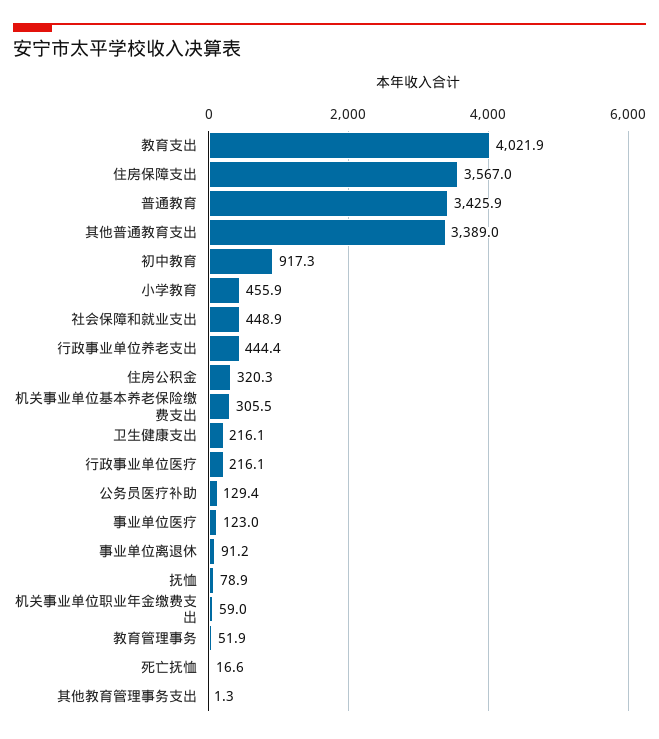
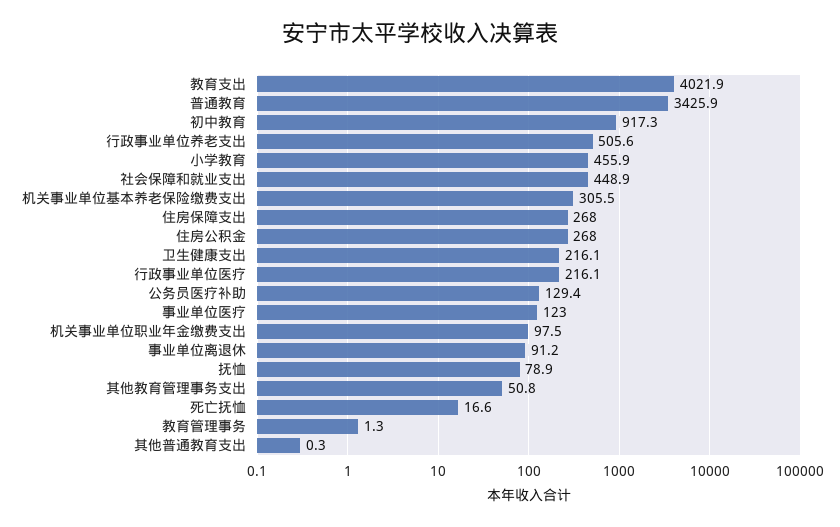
  {
    "教育支出": 4021.9,
-   "住房保障支出": 3567,
+   "住房保障支出": 268,
    "普通教育": 3425.9,
-   "其他普通教育支出": 3389,
+   "其他普通教育支出": 0.3,
    "初中教育": 917.3,
    "小学教育": 455.9,
    "社会保障和就业支出": 448.9,
-   "行政事业单位养老支出": 444.4,
+   "行政事业单位养老支出": 505.6,
-   "住房公积金": 320.3,
+   "住房公积金": 268,
    "机关事业单位基本养老保险缴费支出": 305.5,
    "卫生健康支出": 216.1,
    "行政事业单位医疗": 216.1,
    "公务员医疗补助": 129.4,
    "事业单位医疗": 123,
    "事业单位离退休": 91.2,
    "抚恤": 78.9,
-   "机关事业单位职业年金缴费支出": 59,
+   "机关事业单位职业年金缴费支出": 97.5,
-   "教育管理事务": 51.9,
+   "教育管理事务": 1.3,
    "死亡抚恤": 16.6,
-   "其他教育管理事务支出": 1.3
+   "其他教育管理事务支出": 50.8
  }

